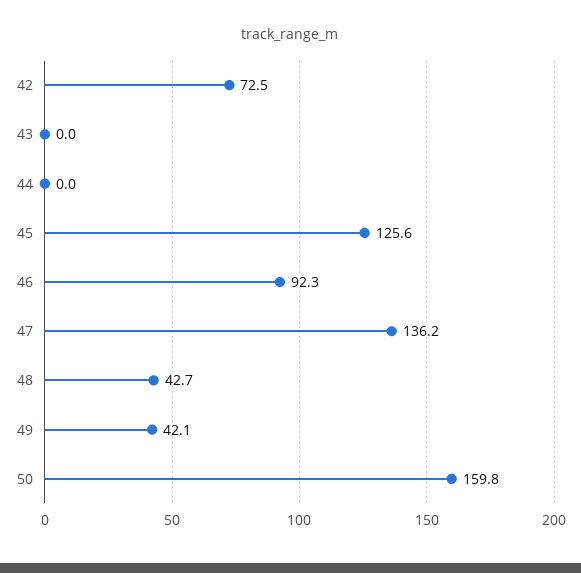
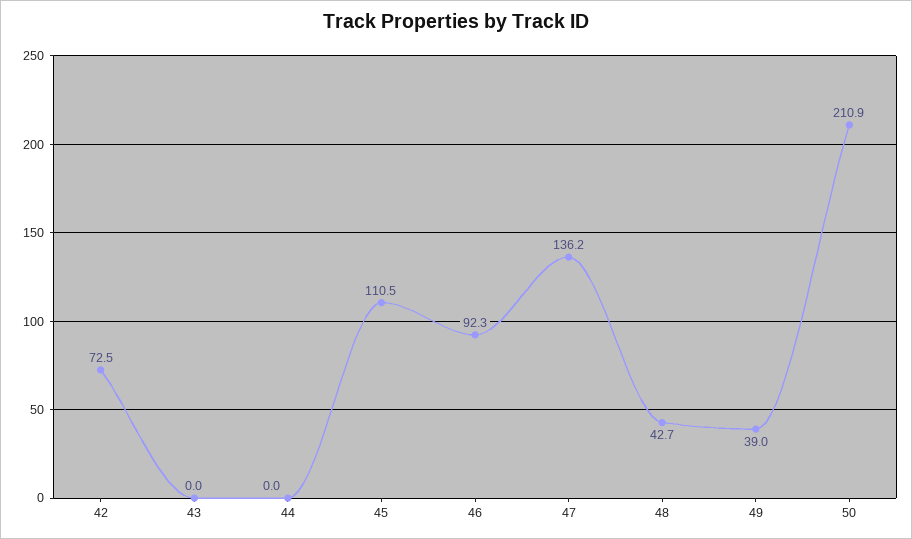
  {
    "42": 72.5,
    "43": 0,
    "44": 0,
-   "45": 125.6,
+   "45": 110.5,
    "46": 92.3,
    "47": 136.2,
    "48": 42.7,
-   "49": 42.1,
+   "49": 39,
-   "50": 159.8
+   "50": 210.9
  }

